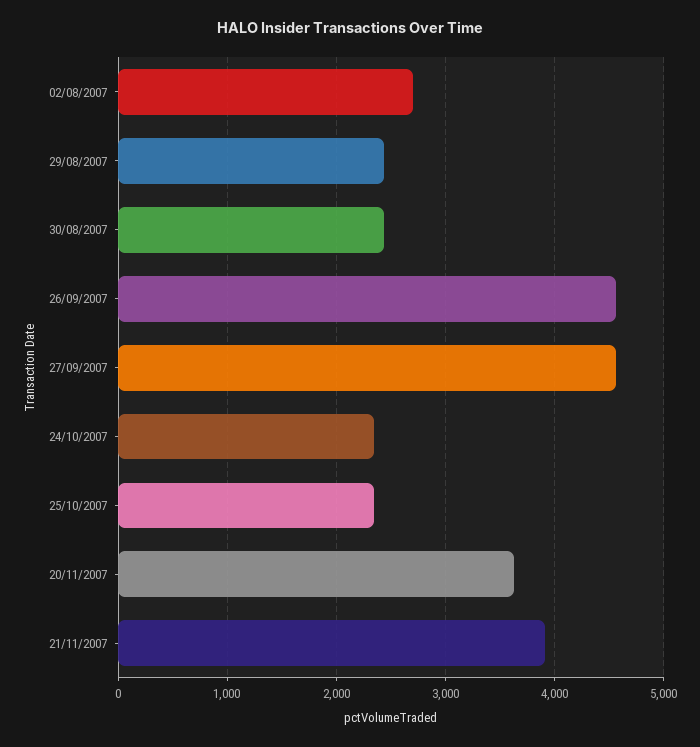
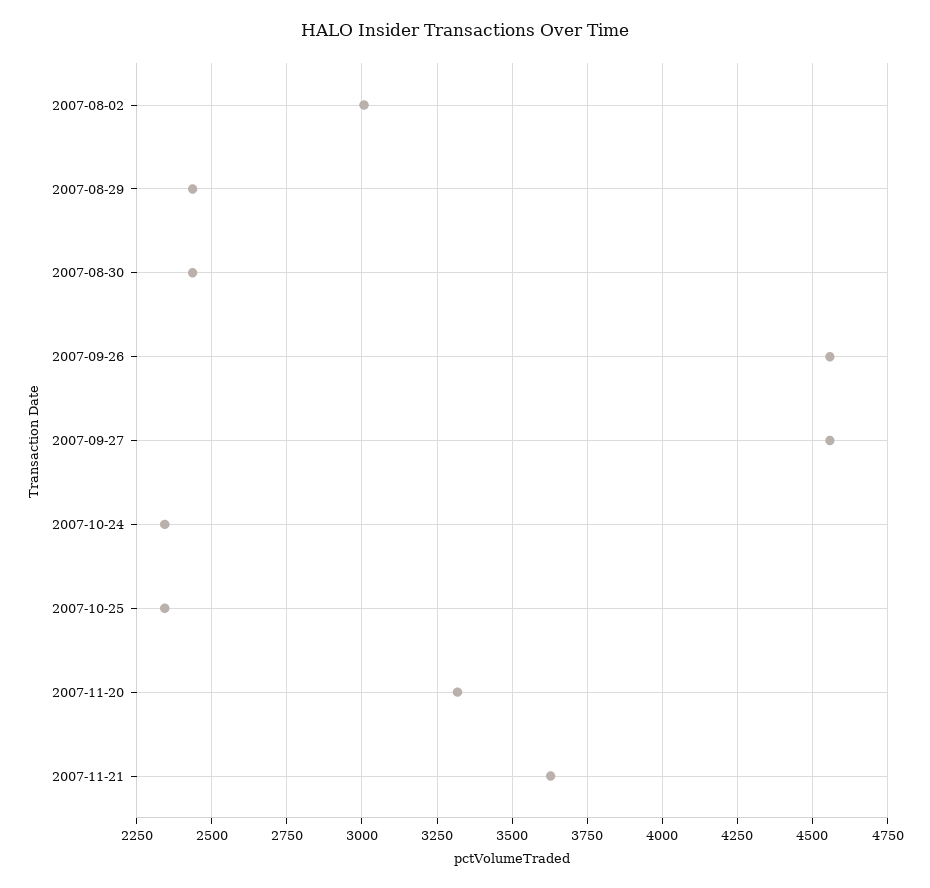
  {
-   "02/08/2007": 2700,
+   "02/08/2007": 3000,
    "29/08/2007": 2425,
    "30/08/2007": 2425,
    "26/09/2007": 4550,
    "27/09/2007": 4550,
    "24/10/2007": 2350,
    "25/10/2007": 2350,
-   "20/11/2007": 3600,
+   "20/11/2007": 3325,
-   "21/11/2007": 3900
+   "21/11/2007": 3625
  }

